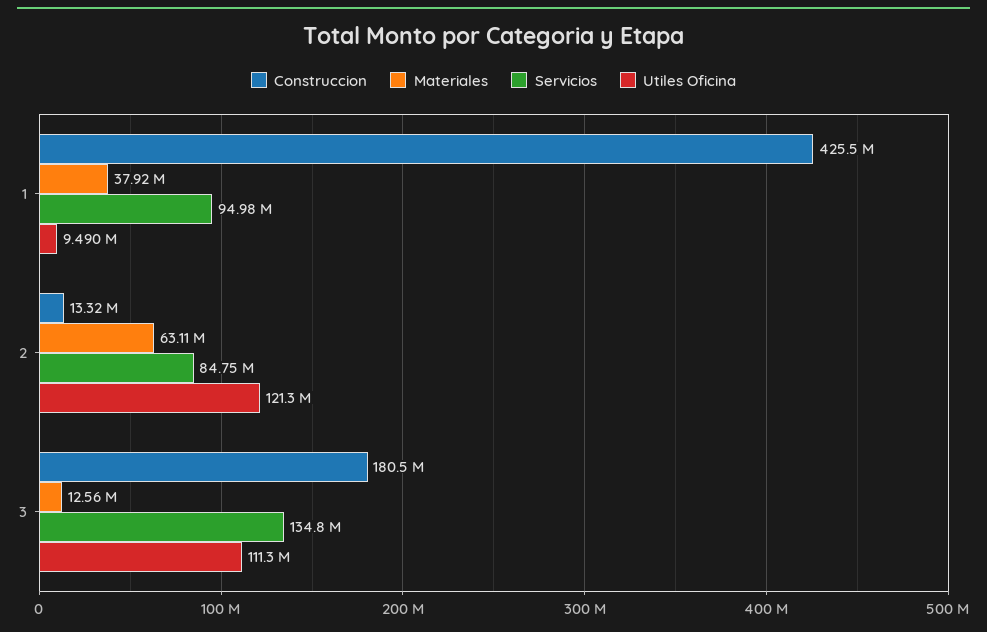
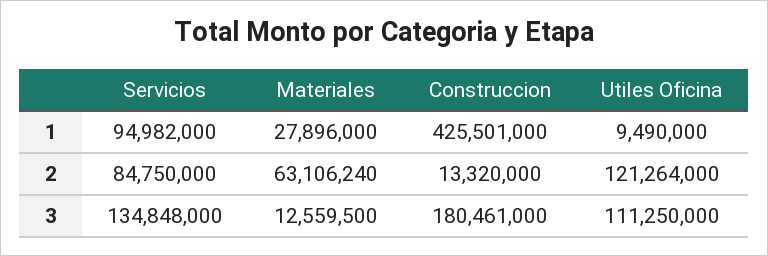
  {
    "Construccion": {
      "1": 425501000,
      "2": 13320000,
      "3": 180461000
    },
    "Materiales": {
-     "1": 37920000,
+     "1": 27896000,
      "2": 63106240,
      "3": 12559500
    },
    "Servicios": {
      "1": 94982000,
      "2": 84750000,
      "3": 134848000
    },
    "Utiles Oficina": {
      "1": 9490000,
      "2": 121264000,
      "3": 111250000
    }
  }

